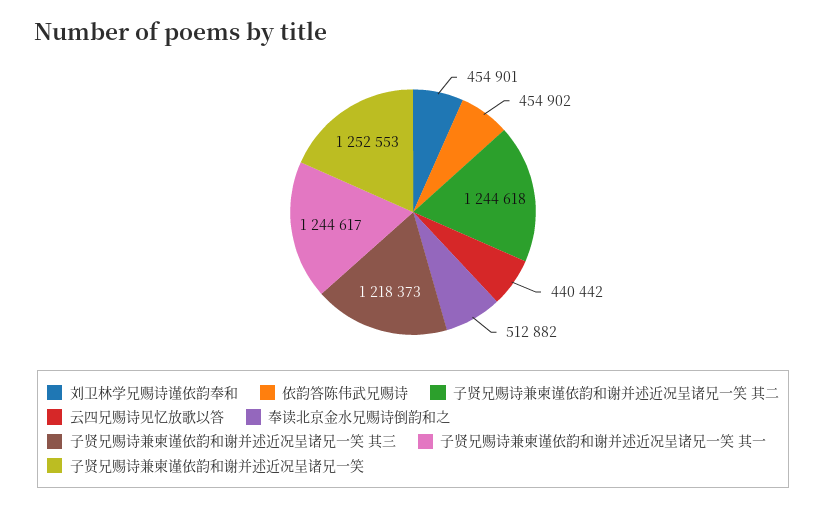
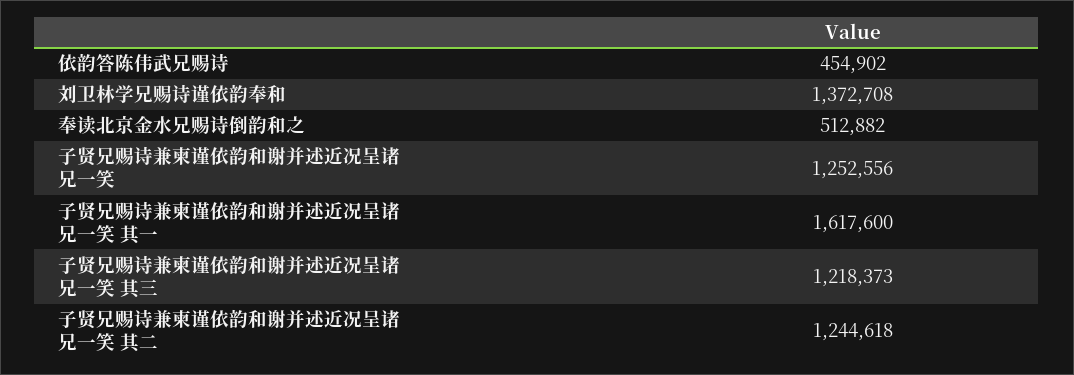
  {
-   "刘卫林学兄赐诗谨依韵奉和": 454901,
+   "刘卫林学兄赐诗谨依韵奉和": 1372708,
    "依韵答陈伟武兄赐诗": 454902,
    "子贤兄赐诗兼柬谨依韵和谢并述近况呈诸兄一笑 其二": 1244618,
-   "云四兄赐诗见忆放歌以答": 440442,
    "奉读北京金水兄赐诗倒韵和之": 512882,
    "子贤兄赐诗兼柬谨依韵和谢并述近况呈诸兄一笑 其三": 1218373,
-   "子贤兄赐诗兼柬谨依韵和谢并述近况呈诸兄一笑 其一": 1244617,
+   "子贤兄赐诗兼柬谨依韵和谢并述近况呈诸兄一笑 其一": 1617600,
-   "子贤兄赐诗兼柬谨依韵和谢并述近况呈诸兄一笑": 1252553
+   "子贤兄赐诗兼柬谨依韵和谢并述近况呈诸兄一笑": 1252556
  }

